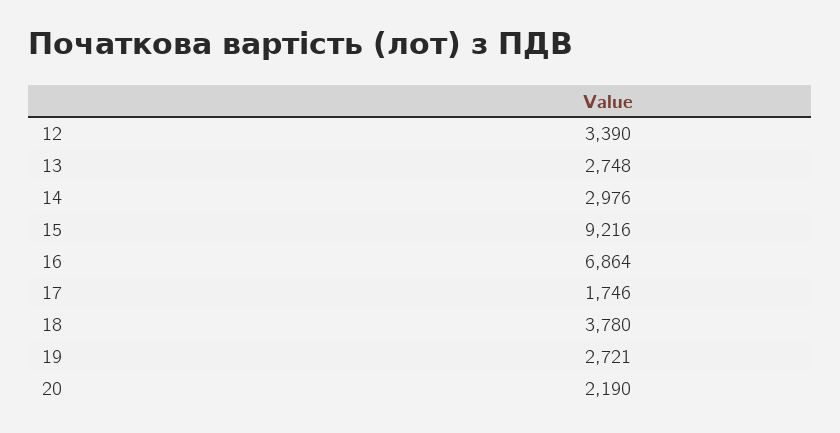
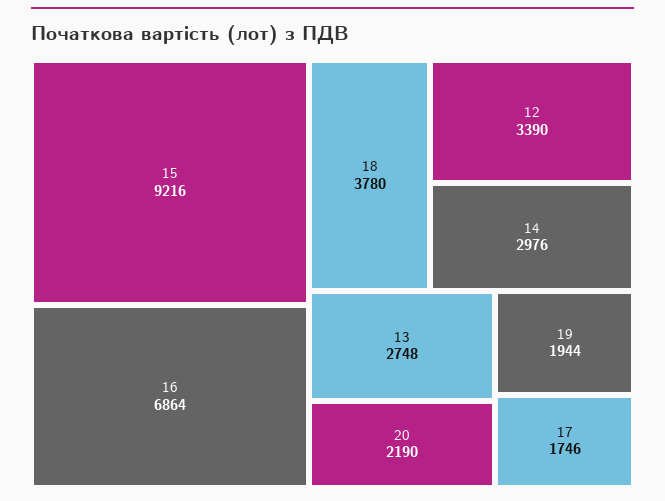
  {
    "12": 3390,
    "13": 2748,
    "14": 2976,
    "15": 9216,
    "16": 6864,
    "17": 1746,
    "18": 3780,
-   "19": 2721,
+   "19": 1944,
    "20": 2190
  }

